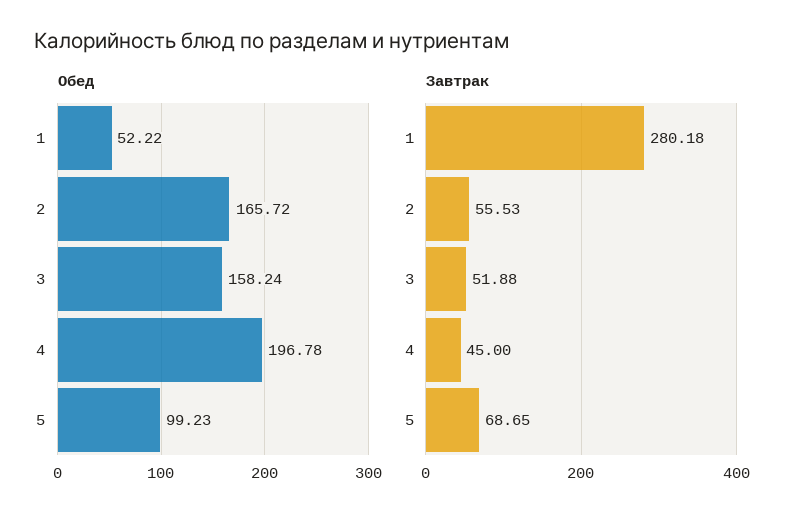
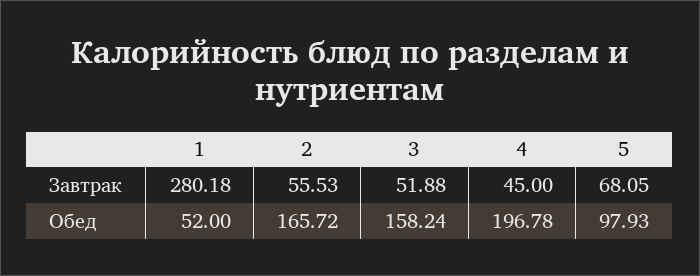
  {
    "Обед": {
-     "1": 52.22,
+     "1": 52,
      "2": 165.72,
      "3": 158.24,
      "4": 196.78,
-     "5": 99.23
+     "5": 97.93
    },
    "Завтрак": {
      "1": 280.18,
      "2": 55.53,
      "3": 51.88,
      "4": 45,
-     "5": 68.65
+     "5": 68.05
    }
  }

